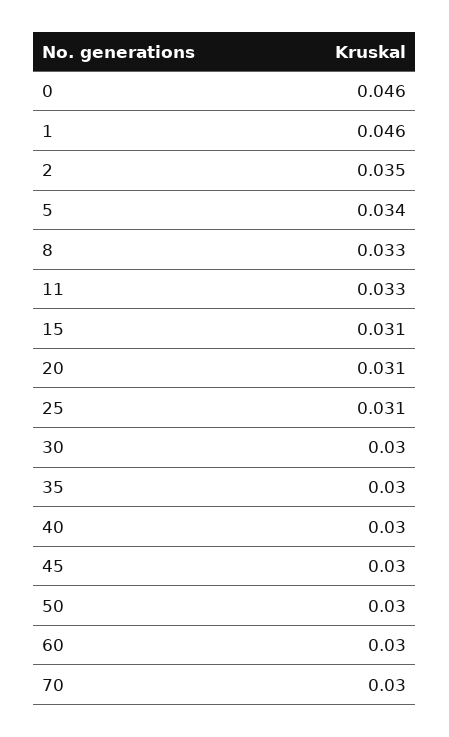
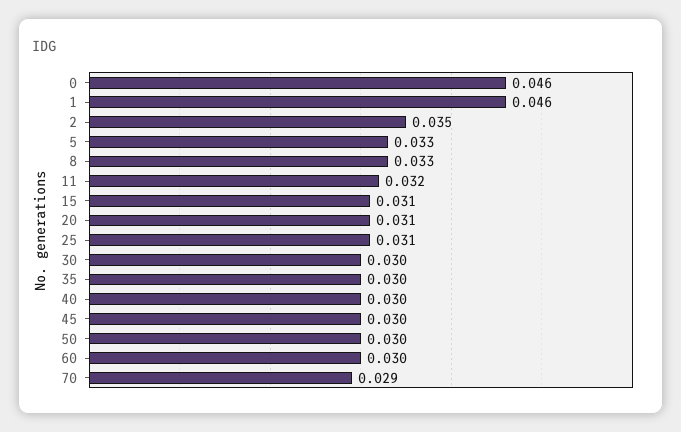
  {
    "0": 0.046,
    "1": 0.046,
    "2": 0.035,
-   "5": 0.034,
+   "5": 0.033,
    "8": 0.033,
-   "11": 0.033,
+   "11": 0.032,
    "15": 0.031,
    "20": 0.031,
    "25": 0.031,
    "30": 0.03,
    "35": 0.03,
    "40": 0.03,
    "45": 0.03,
    "50": 0.03,
    "60": 0.03,
-   "70": 0.03
+   "70": 0.029
  }

